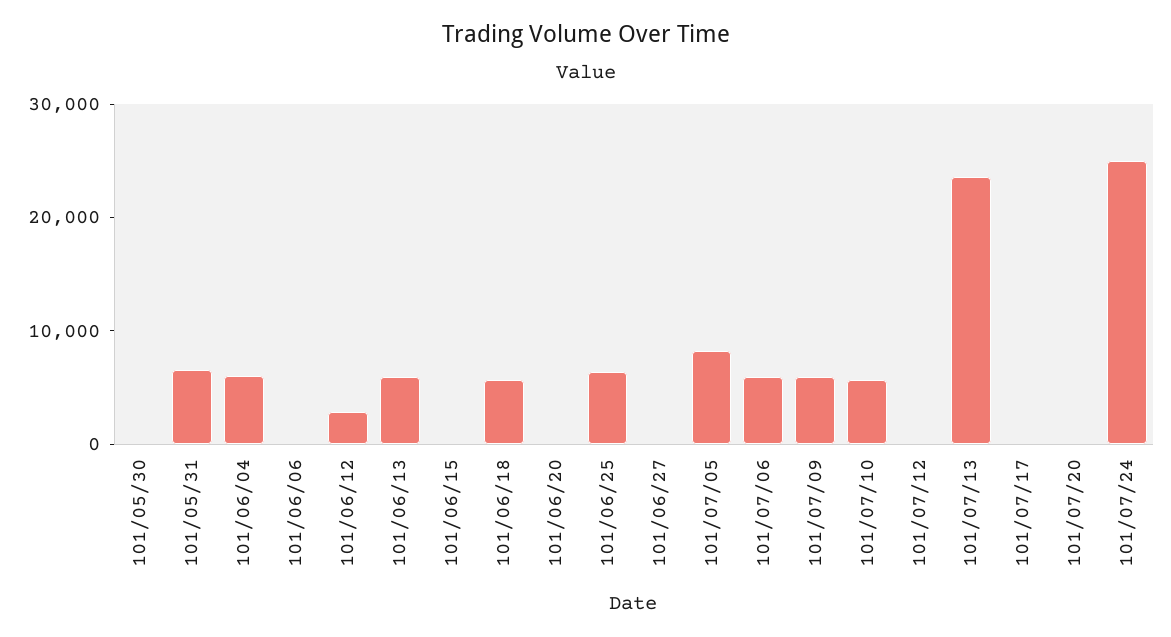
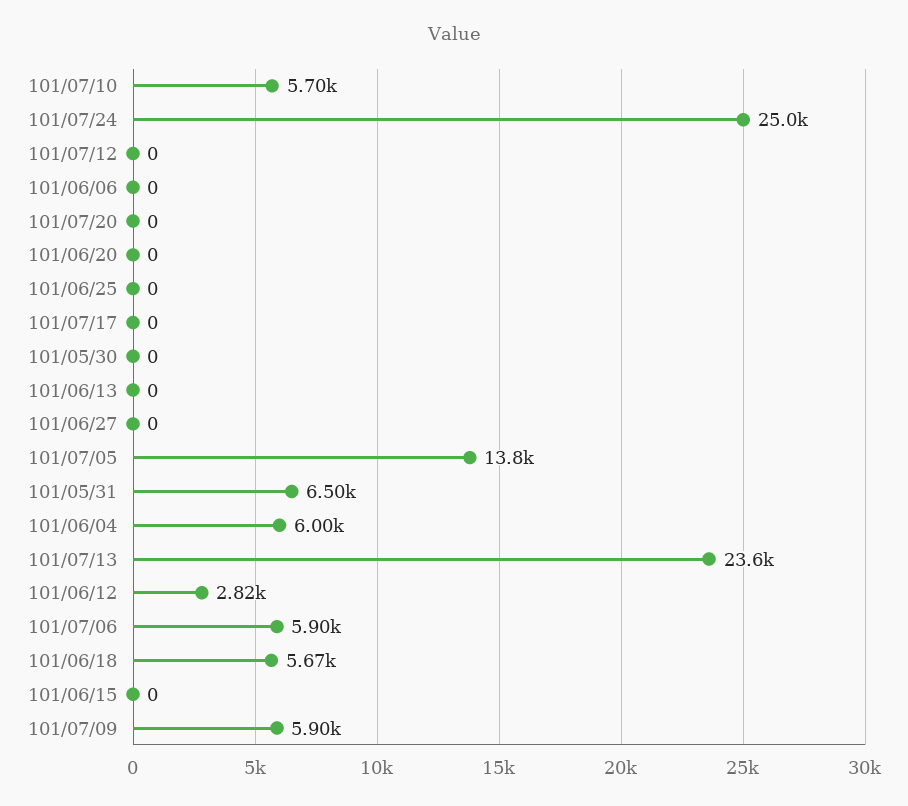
  {
    "101/05/30": 0,
    "101/05/31": 6500,
    "101/06/04": 6000,
    "101/06/06": 0,
    "101/06/12": 2820,
-   "101/06/13": 6000,
+   "101/06/13": 0,
    "101/06/15": 0,
    "101/06/18": 5670,
    "101/06/20": 0,
-   "101/06/25": 6000,
+   "101/06/25": 0,
    "101/06/27": 0,
-   "101/07/05": 8000,
+   "101/07/05": 13800,
    "101/07/06": 5900,
    "101/07/09": 5900,
    "101/07/10": 5700,
    "101/07/12": 0,
    "101/07/13": 23600,
    "101/07/17": 0,
    "101/07/20": 0,
    "101/07/24": 25000
  }

